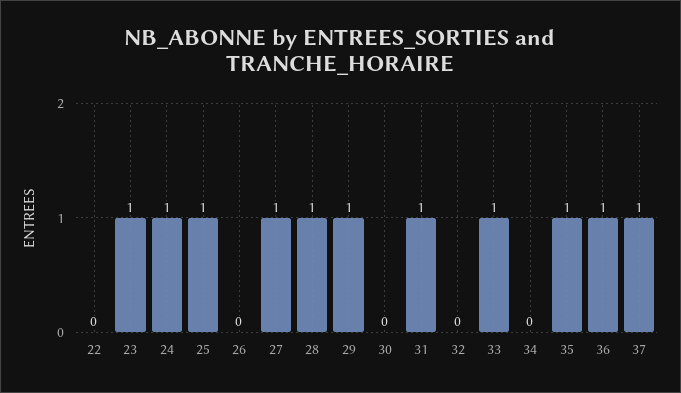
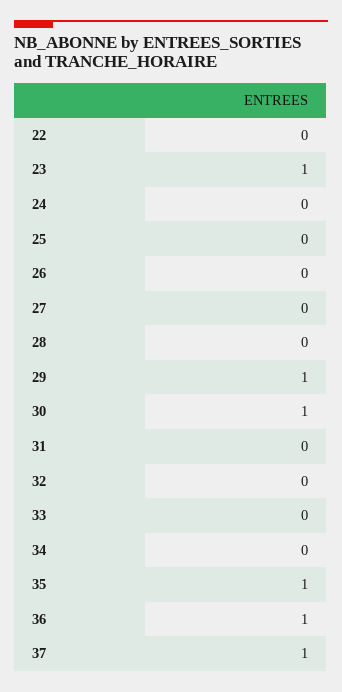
  {
    "22": 0,
    "23": 1,
-   "24": 1,
+   "24": 0,
-   "25": 1,
+   "25": 0,
    "26": 0,
-   "27": 1,
+   "27": 0,
-   "28": 1,
+   "28": 0,
    "29": 1,
-   "30": 0,
+   "30": 1,
-   "31": 1,
+   "31": 0,
    "32": 0,
-   "33": 1,
+   "33": 0,
    "34": 0,
    "35": 1,
    "36": 1,
    "37": 1
  }

